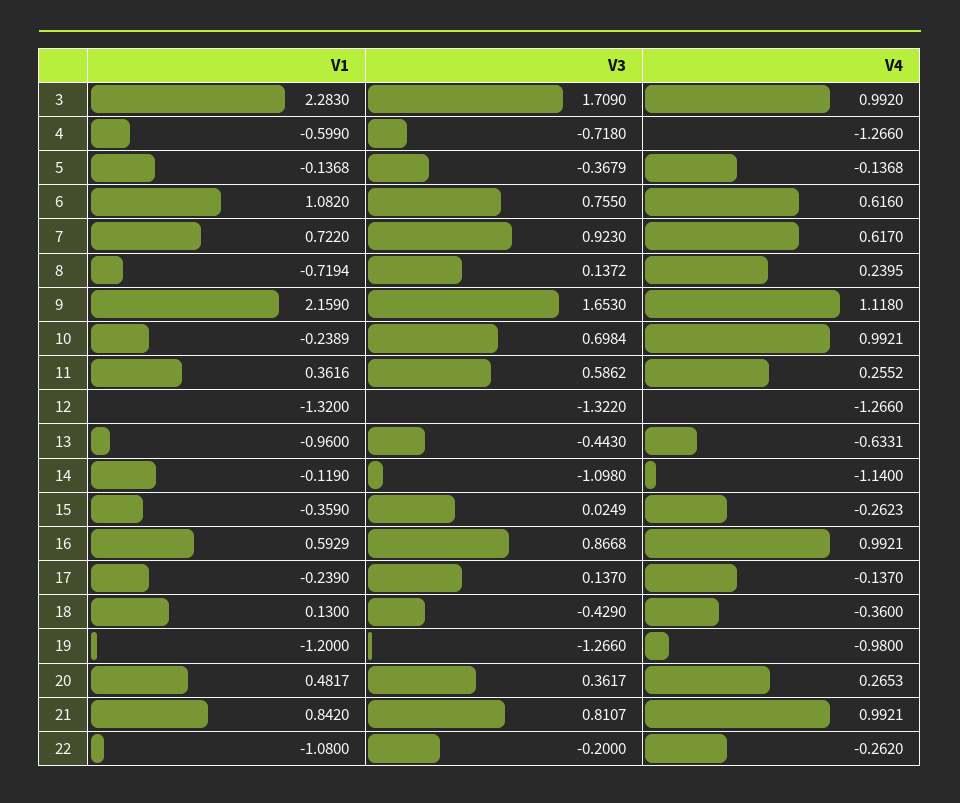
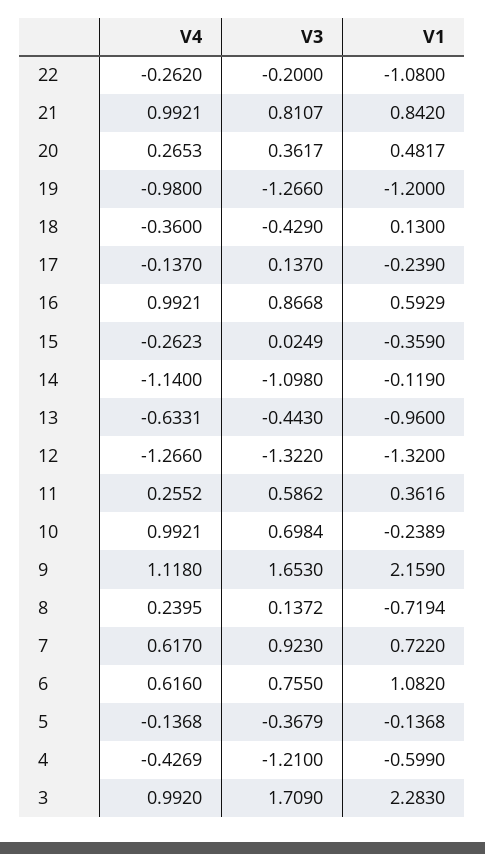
  {
    "V1": {
      "3": 2.283,
      "4": -0.599,
      "5": -0.1368,
      "6": 1.082,
      "7": 0.722,
      "8": -0.7194,
      "9": 2.159,
      "10": -0.2389,
      "11": 0.3616,
      "12": -1.32,
      "13": -0.96,
      "14": -0.119,
      "15": -0.359,
      "16": 0.5929,
      "17": -0.239,
      "18": 0.13,
      "19": -1.2,
      "20": 0.4817,
      "21": 0.842,
      "22": -1.08
    },
    "V3": {
      "3": 1.709,
-     "4": -0.718,
+     "4": -1.21,
      "5": -0.3679,
      "6": 0.755,
      "7": 0.923,
      "8": 0.1372,
      "9": 1.653,
      "10": 0.6984,
      "11": 0.5862,
      "12": -1.322,
      "13": -0.443,
      "14": -1.098,
      "15": 0.0249,
      "16": 0.8668,
      "17": 0.137,
      "18": -0.429,
      "19": -1.266,
      "20": 0.3617,
      "21": 0.8107,
      "22": -0.2
    },
    "V4": {
      "3": 0.992,
-     "4": -1.266,
+     "4": -0.4269,
      "5": -0.1368,
      "6": 0.616,
      "7": 0.617,
      "8": 0.2395,
      "9": 1.118,
      "10": 0.9921,
      "11": 0.2552,
      "12": -1.266,
      "13": -0.6331,
      "14": -1.14,
      "15": -0.2623,
      "16": 0.9921,
      "17": -0.137,
      "18": -0.36,
      "19": -0.98,
      "20": 0.2653,
      "21": 0.9921,
      "22": -0.262
    }
  }

